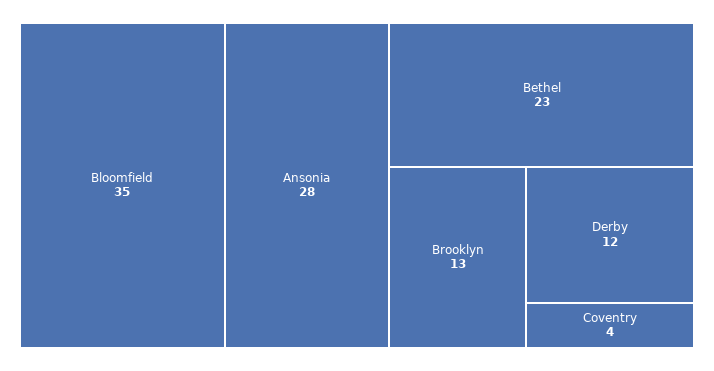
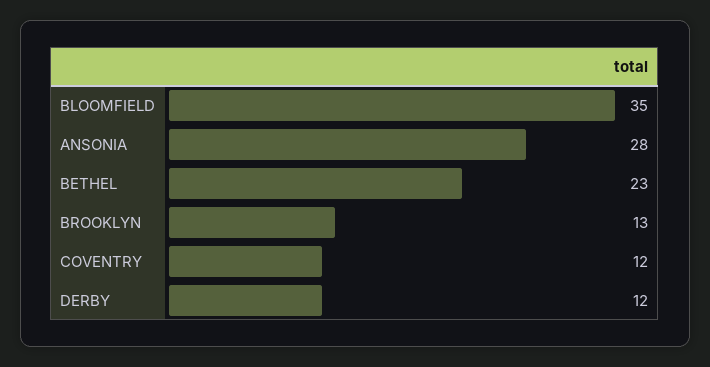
  {
    "Bloomfield": 35,
    "Ansonia": 28,
    "Bethel": 23,
    "Brooklyn": 13,
    "Derby": 12,
-   "Coventry": 4
+   "Coventry": 12
  }

